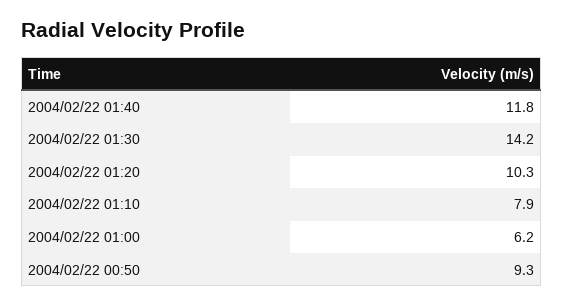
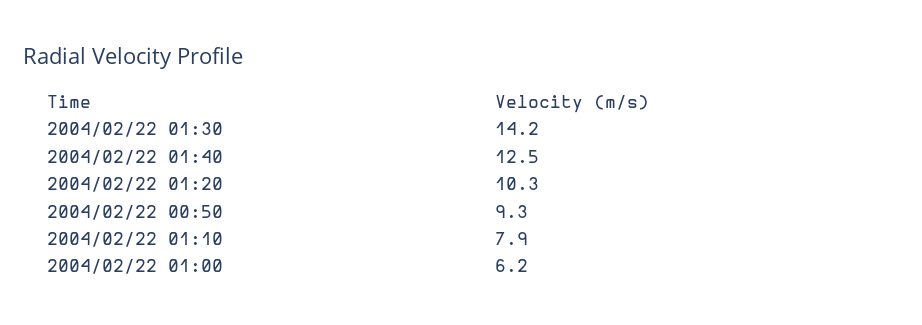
  {
-   "2004/02/22 01:40": 11.8,
+   "2004/02/22 01:40": 12.5,
    "2004/02/22 01:30": 14.2,
    "2004/02/22 01:20": 10.3,
    "2004/02/22 01:10": 7.9,
    "2004/02/22 01:00": 6.2,
    "2004/02/22 00:50": 9.3
  }

